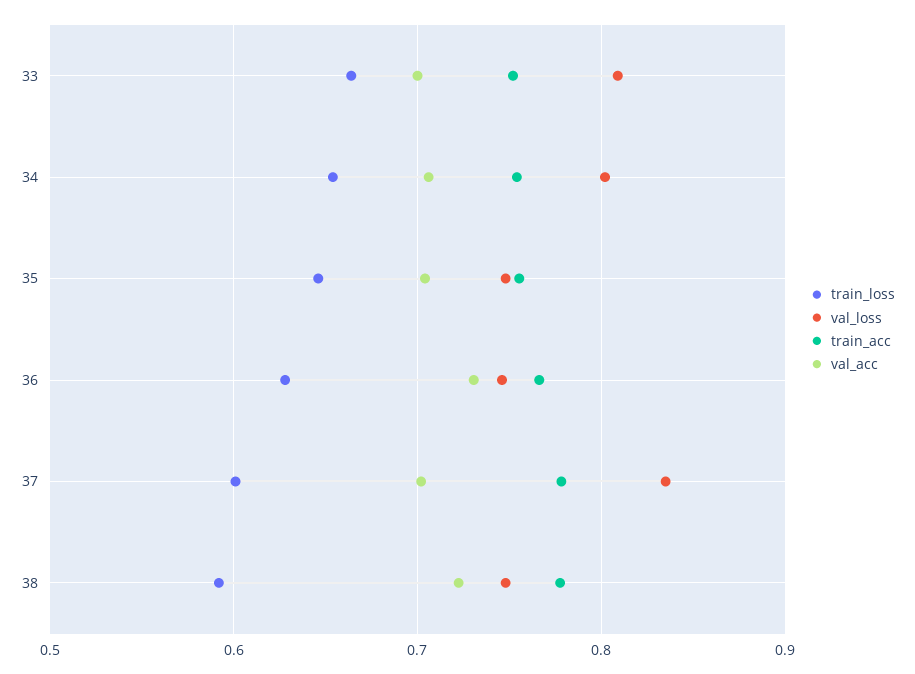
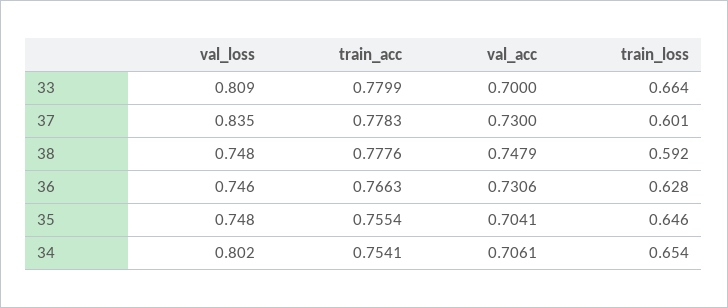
  {
    "train_loss": {
      "33": 0.664,
      "34": 0.654,
      "35": 0.646,
      "36": 0.628,
      "37": 0.601,
      "38": 0.592
    },
    "val_loss": {
      "33": 0.809,
      "34": 0.802,
      "35": 0.748,
      "36": 0.746,
      "37": 0.835,
      "38": 0.748
    },
    "train_acc": {
-     "33": 0.75,
+     "33": 0.7799,
      "34": 0.7541,
      "35": 0.7554,
      "36": 0.7663,
      "37": 0.7783,
      "38": 0.7776
    },
    "val_acc": {
      "33": 0.7,
      "34": 0.7061,
      "35": 0.7041,
      "36": 0.7306,
-     "37": 0.7,
+     "37": 0.73,
-     "38": 0.72
+     "38": 0.7479
    }
  }

